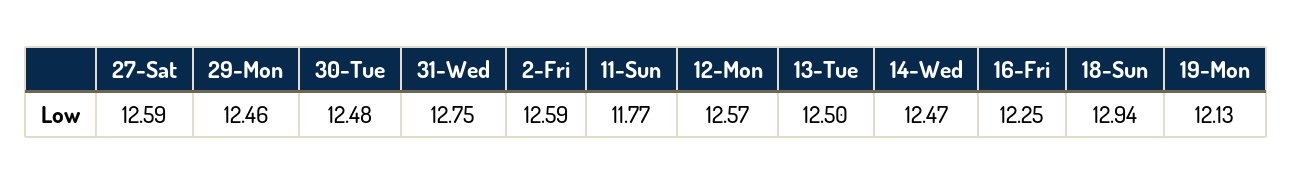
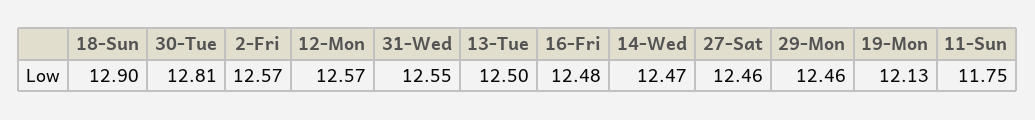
  {
-   "27-Sat": 12.59,
+   "27-Sat": 12.46,
    "29-Mon": 12.46,
-   "30-Tue": 12.48,
+   "30-Tue": 12.81,
-   "31-Wed": 12.75,
+   "31-Wed": 12.55,
-   "2-Fri": 12.59,
+   "2-Fri": 12.57,
-   "11-Sun": 11.77,
+   "11-Sun": 11.75,
    "12-Mon": 12.57,
    "13-Tue": 12.5,
    "14-Wed": 12.47,
-   "16-Fri": 12.25,
+   "16-Fri": 12.48,
-   "18-Sun": 12.94,
+   "18-Sun": 12.9,
    "19-Mon": 12.13
  }

